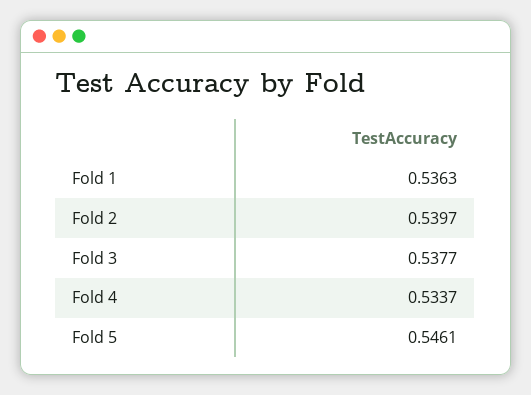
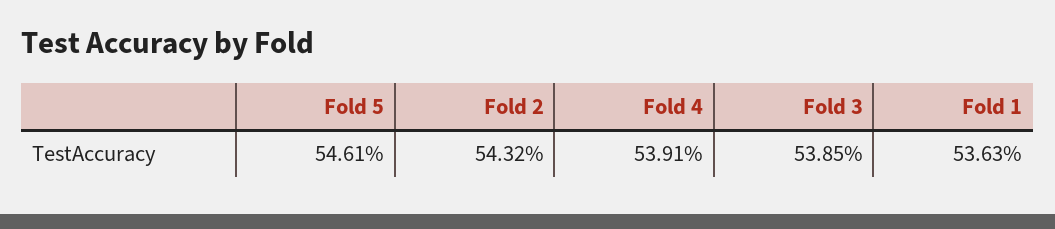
  {
    "Fold 1": 0.5363,
-   "Fold 2": 0.5397,
+   "Fold 2": 0.5432,
-   "Fold 3": 0.5377,
+   "Fold 3": 0.5385,
-   "Fold 4": 0.5337,
+   "Fold 4": 0.5391,
    "Fold 5": 0.5461
  }

